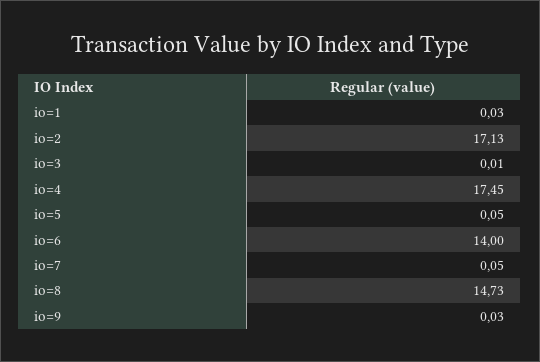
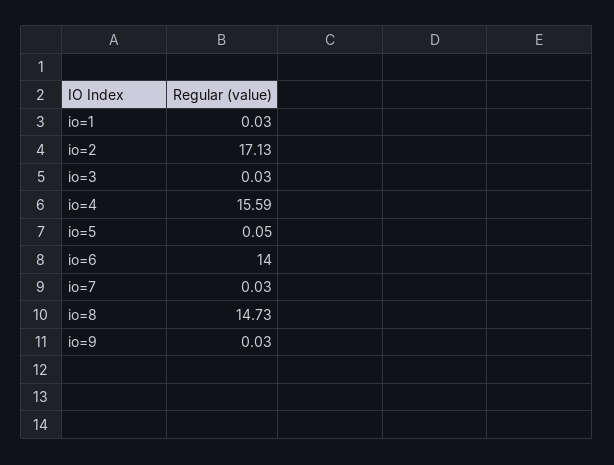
  {
    "io=1": 0.03,
    "io=2": 17.13,
-   "io=3": 0.01,
+   "io=3": 0.03,
-   "io=4": 17.45,
+   "io=4": 15.59,
    "io=5": 0.05,
    "io=6": 14,
-   "io=7": 0.05,
+   "io=7": 0.03,
    "io=8": 14.73,
    "io=9": 0.03
  }

